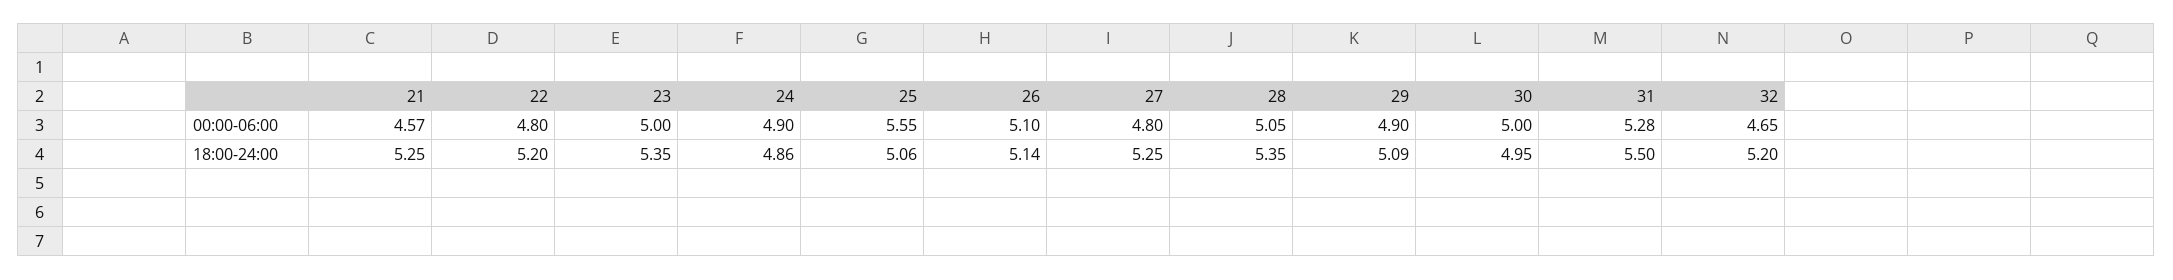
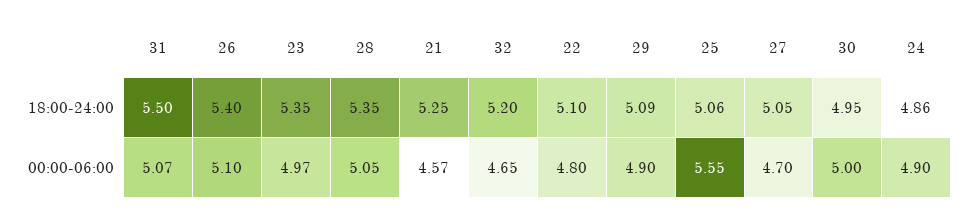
  {
    "21": {
      "00:00-06:00": 4.57,
      "18:00-24:00": 5.25
    },
    "22": {
      "00:00-06:00": 4.8,
-     "18:00-24:00": 5.2
+     "18:00-24:00": 5.1
    },
    "23": {
-     "00:00-06:00": 5,
+     "00:00-06:00": 4.97,
      "18:00-24:00": 5.35
    },
    "24": {
      "00:00-06:00": 4.9,
      "18:00-24:00": 4.86
    },
    "25": {
      "00:00-06:00": 5.55,
      "18:00-24:00": 5.06
    },
    "26": {
      "00:00-06:00": 5.1,
-     "18:00-24:00": 5.14
+     "18:00-24:00": 5.4
    },
    "27": {
-     "00:00-06:00": 4.8,
+     "00:00-06:00": 4.7,
-     "18:00-24:00": 5.25
+     "18:00-24:00": 5.05
    },
    "28": {
      "00:00-06:00": 5.05,
      "18:00-24:00": 5.35
    },
    "29": {
      "00:00-06:00": 4.9,
      "18:00-24:00": 5.09
    },
    "30": {
      "00:00-06:00": 5,
      "18:00-24:00": 4.95
    },
    "31": {
-     "00:00-06:00": 5.28,
+     "00:00-06:00": 5.07,
      "18:00-24:00": 5.5
    },
    "32": {
      "00:00-06:00": 4.65,
      "18:00-24:00": 5.2
    }
  }

